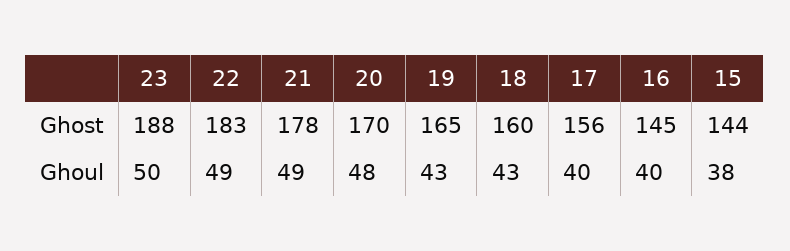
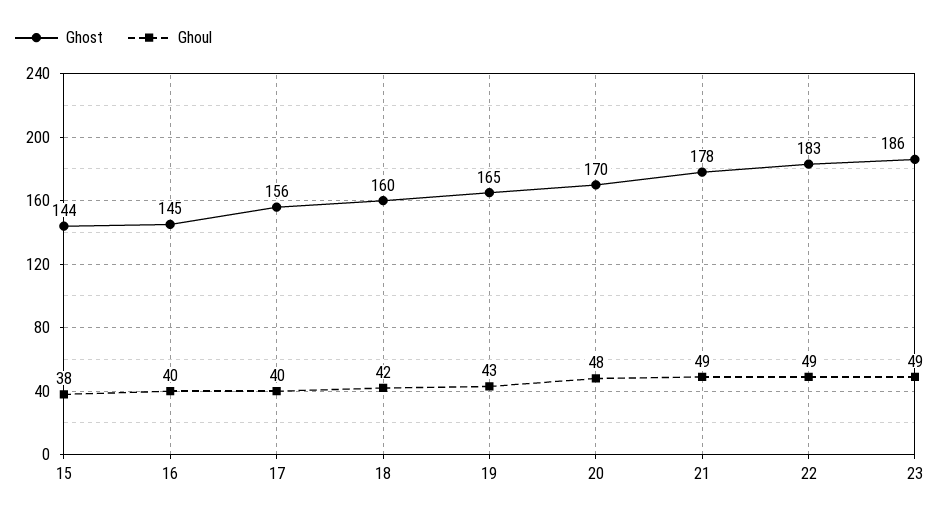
  {
    "Ghost": {
-     "23": 188,
+     "23": 186,
      "22": 183,
      "21": 178,
      "20": 170,
      "19": 165,
      "18": 160,
      "17": 156,
      "16": 145,
      "15": 144
    },
    "Ghoul": {
-     "23": 50,
+     "23": 49,
      "22": 49,
      "21": 49,
      "20": 48,
      "19": 43,
-     "18": 43,
+     "18": 42,
      "17": 40,
      "16": 40,
      "15": 38
    }
  }

